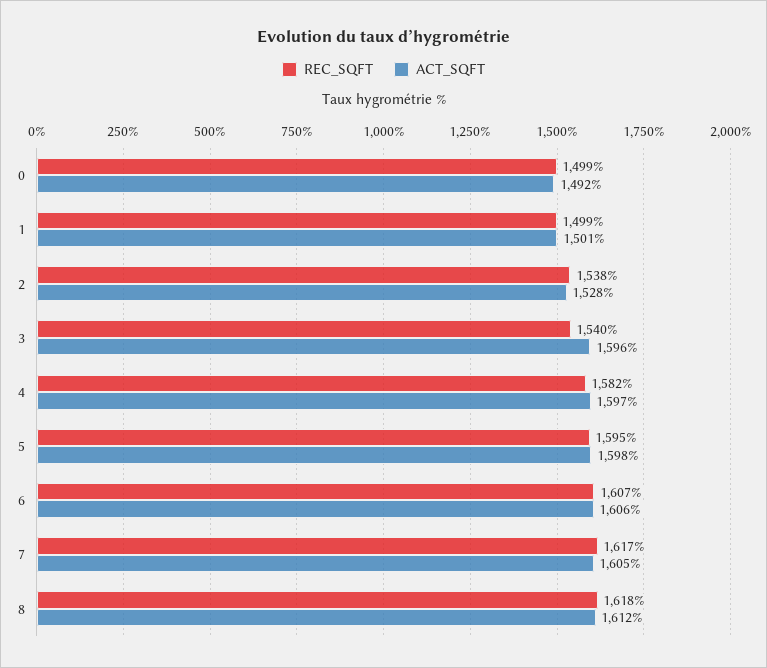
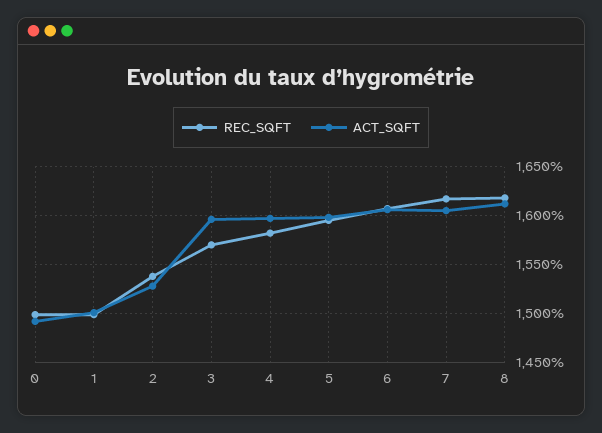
  {
    "REC_SQFT": {
      "0": 1499,
      "1": 1499,
      "2": 1538,
-     "3": 1540,
+     "3": 1570,
      "4": 1582,
      "5": 1595,
      "6": 1607,
      "7": 1617,
      "8": 1618
    },
    "ACT_SQFT": {
      "0": 1492,
      "1": 1501,
      "2": 1528,
      "3": 1596,
      "4": 1597,
      "5": 1598,
      "6": 1606,
      "7": 1605,
      "8": 1612
    }
  }

